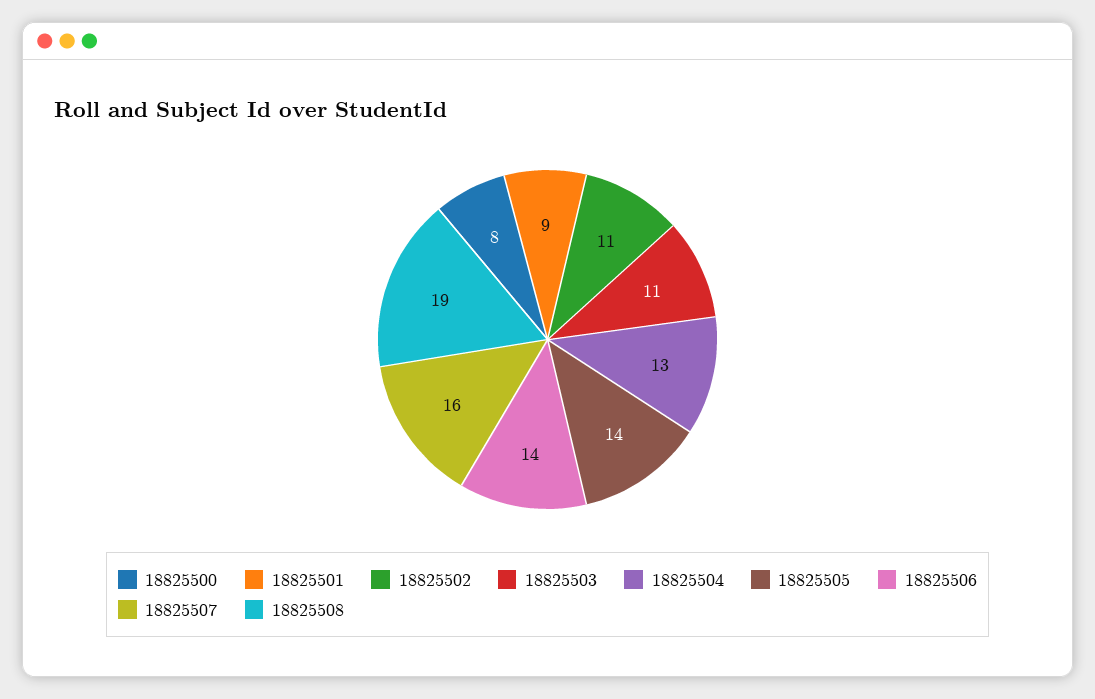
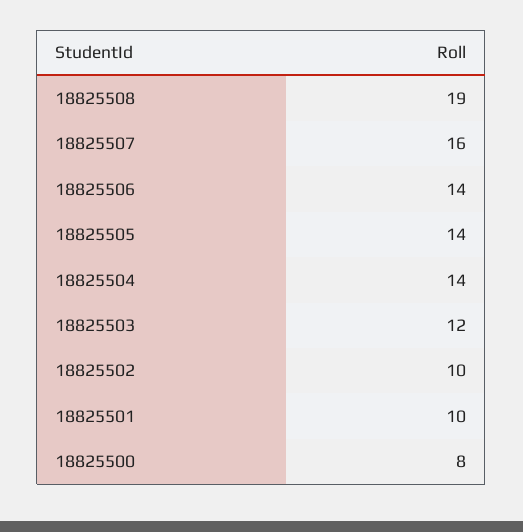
  {
    "18825500": 8,
-   "18825501": 9,
+   "18825501": 10,
-   "18825502": 11,
+   "18825502": 10,
-   "18825503": 11,
+   "18825503": 12,
-   "18825504": 13,
+   "18825504": 14,
    "18825505": 14,
    "18825506": 14,
    "18825507": 16,
    "18825508": 19
  }

